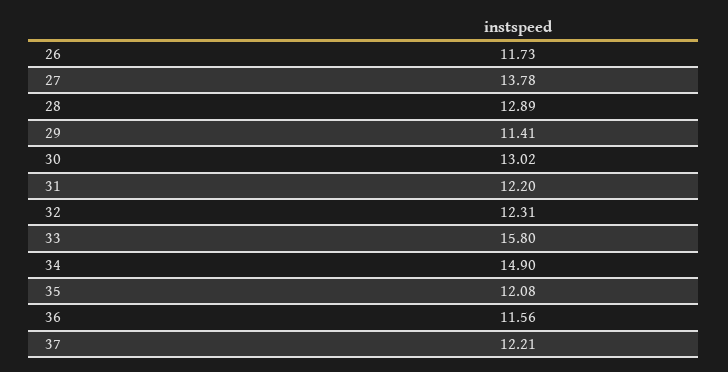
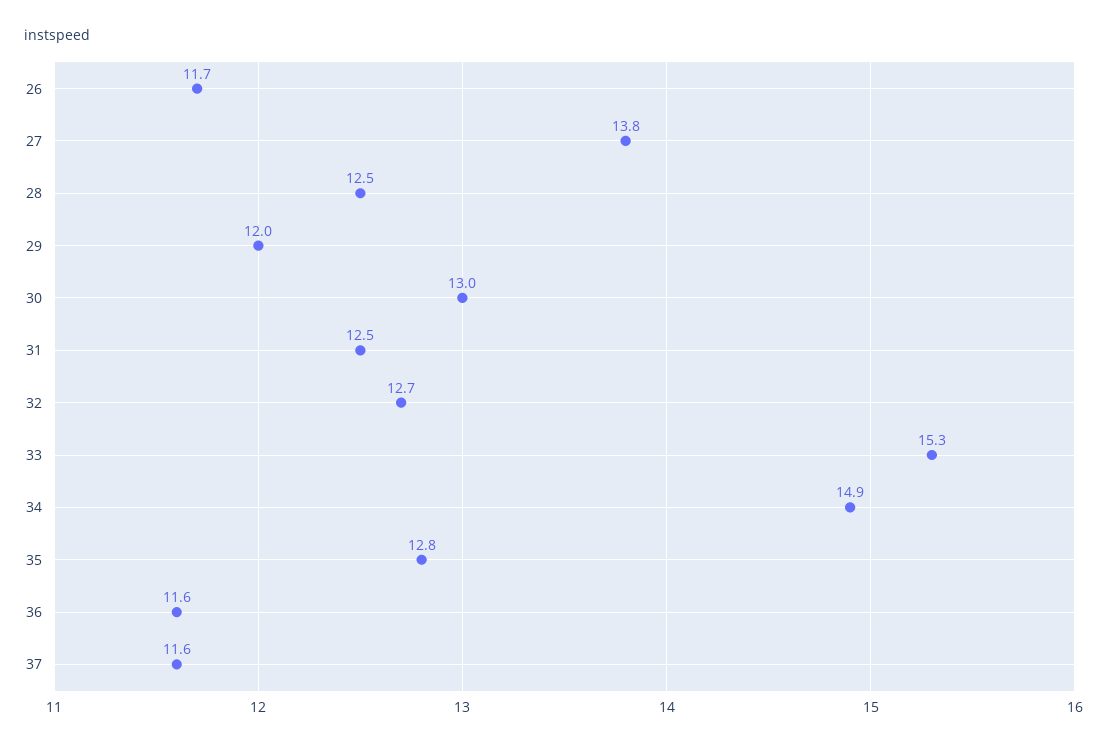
  {
    "26": 11.73,
    "27": 13.78,
-   "28": 12.89,
+   "28": 12.5,
-   "29": 11.41,
+   "29": 12,
    "30": 13.02,
-   "31": 12.2,
+   "31": 12.5,
-   "32": 12.31,
+   "32": 12.7,
-   "33": 15.8,
+   "33": 15.3,
    "34": 14.9,
-   "35": 12.08,
+   "35": 12.8,
    "36": 11.56,
-   "37": 12.21
+   "37": 11.6
  }

